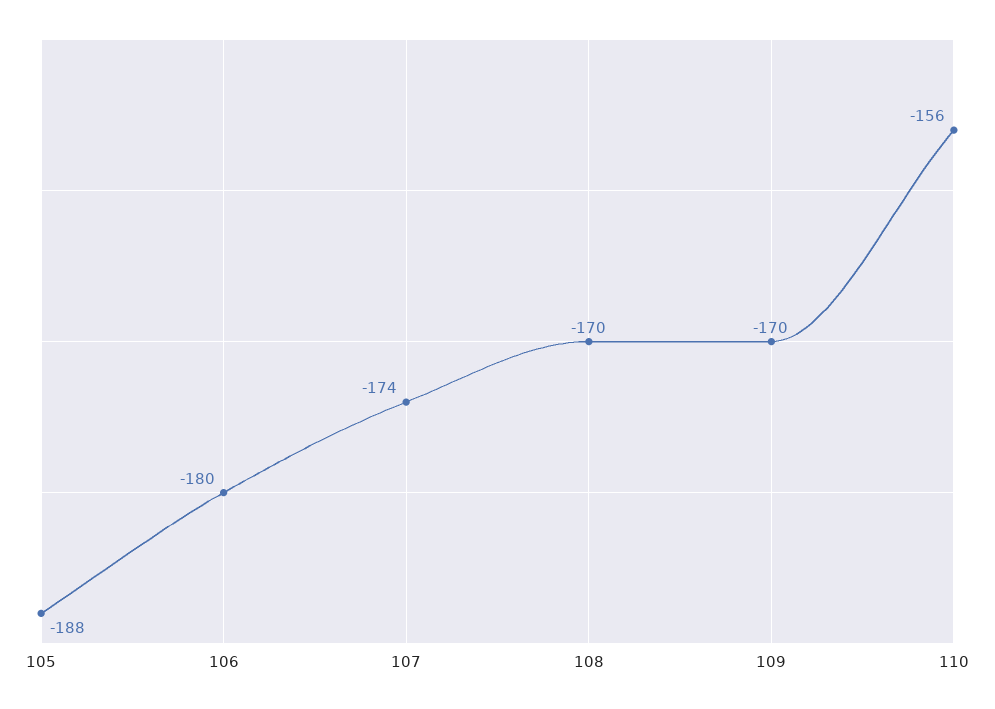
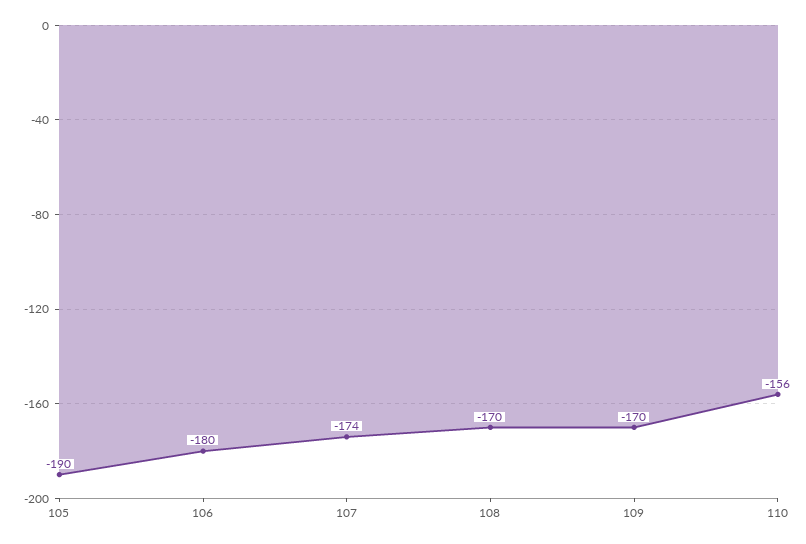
  {
-   "105": -188,
+   "105": -190,
    "106": -180,
    "107": -174,
    "108": -170,
    "109": -170,
    "110": -156
  }

